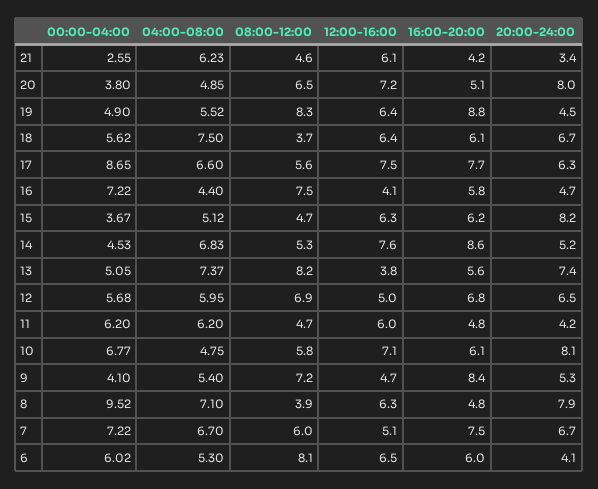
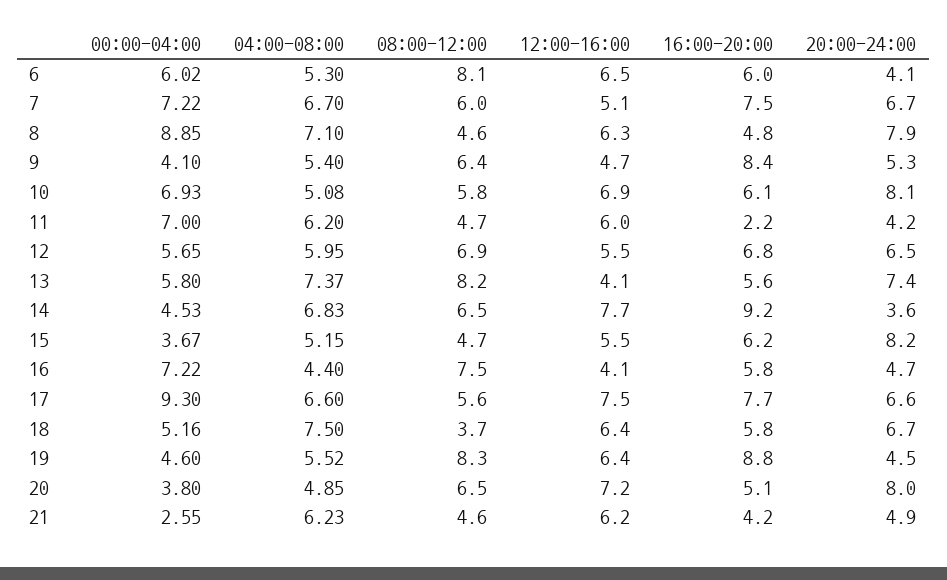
  {
    "00:00-04:00": {
      "21": 2.55,
      "20": 3.8,
-     "19": 4.9,
+     "19": 4.6,
-     "18": 5.62,
+     "18": 5.16,
-     "17": 8.65,
+     "17": 9.3,
      "16": 7.22,
      "15": 3.67,
      "14": 4.53,
-     "13": 5.05,
+     "13": 5.8,
-     "12": 5.68,
+     "12": 5.65,
-     "11": 6.2,
+     "11": 7,
-     "10": 6.77,
+     "10": 6.93,
      "9": 4.1,
-     "8": 9.52,
+     "8": 8.85,
      "7": 7.22,
      "6": 6.02
    },
    "04:00-08:00": {
      "21": 6.23,
      "20": 4.85,
      "19": 5.52,
      "18": 7.5,
      "17": 6.6,
      "16": 4.4,
-     "15": 5.12,
+     "15": 5.15,
      "14": 6.83,
      "13": 7.37,
      "12": 5.95,
      "11": 6.2,
-     "10": 4.75,
+     "10": 5.08,
      "9": 5.4,
      "8": 7.1,
      "7": 6.7,
      "6": 5.3
    },
    "08:00-12:00": {
      "21": 4.6,
      "20": 6.5,
      "19": 8.3,
      "18": 3.7,
      "17": 5.6,
      "16": 7.5,
      "15": 4.7,
-     "14": 5.3,
+     "14": 6.5,
      "13": 8.2,
      "12": 6.9,
      "11": 4.7,
      "10": 5.8,
-     "9": 7.2,
+     "9": 6.4,
-     "8": 3.9,
+     "8": 4.6,
      "7": 6,
      "6": 8.1
    },
    "12:00-16:00": {
-     "21": 6.1,
+     "21": 6.2,
      "20": 7.2,
      "19": 6.4,
      "18": 6.4,
      "17": 7.5,
      "16": 4.1,
-     "15": 6.3,
+     "15": 5.5,
-     "14": 7.6,
+     "14": 7.7,
-     "13": 3.8,
+     "13": 4.1,
-     "12": 5,
+     "12": 5.5,
      "11": 6,
-     "10": 7.1,
+     "10": 6.9,
      "9": 4.7,
      "8": 6.3,
      "7": 5.1,
      "6": 6.5
    },
    "16:00-20:00": {
      "21": 4.2,
      "20": 5.1,
      "19": 8.8,
-     "18": 6.1,
+     "18": 5.8,
      "17": 7.7,
      "16": 5.8,
      "15": 6.2,
-     "14": 8.6,
+     "14": 9.2,
      "13": 5.6,
      "12": 6.8,
-     "11": 4.8,
+     "11": 2.2,
      "10": 6.1,
      "9": 8.4,
      "8": 4.8,
      "7": 7.5,
      "6": 6
    },
    "20:00-24:00": {
-     "21": 3.4,
+     "21": 4.9,
      "20": 8,
      "19": 4.5,
      "18": 6.7,
-     "17": 6.3,
+     "17": 6.6,
      "16": 4.7,
      "15": 8.2,
-     "14": 5.2,
+     "14": 3.6,
      "13": 7.4,
      "12": 6.5,
      "11": 4.2,
      "10": 8.1,
      "9": 5.3,
      "8": 7.9,
      "7": 6.7,
      "6": 4.1
    }
  }

